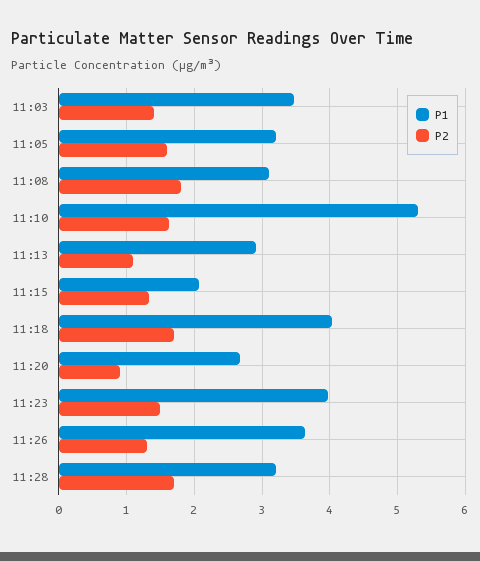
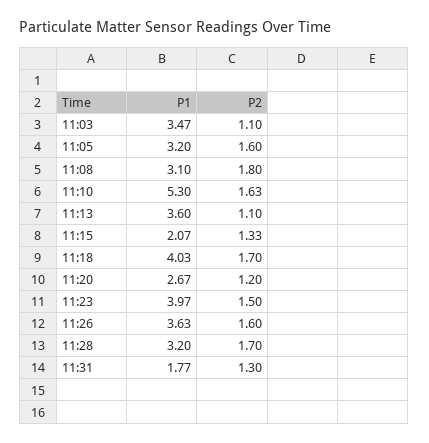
  {
    "P1": {
      "11:03": 3.47,
      "11:05": 3.2,
      "11:08": 3.1,
      "11:10": 5.3,
-     "11:13": 2.9,
+     "11:13": 3.6,
      "11:15": 2.07,
      "11:18": 4.03,
      "11:20": 2.67,
      "11:23": 3.97,
      "11:26": 3.63,
-     "11:28": 3.2
+     "11:28": 3.2,
+     "11:31": 1.77
    },
    "P2": {
-     "11:03": 1.4,
+     "11:03": 1.1,
      "11:05": 1.6,
      "11:08": 1.8,
      "11:10": 1.63,
      "11:13": 1.1,
      "11:15": 1.33,
      "11:18": 1.7,
-     "11:20": 0.9,
+     "11:20": 1.2,
      "11:23": 1.5,
-     "11:26": 1.3,
+     "11:26": 1.6,
-     "11:28": 1.7
+     "11:28": 1.7,
+     "11:31": 1.3
    }
  }

